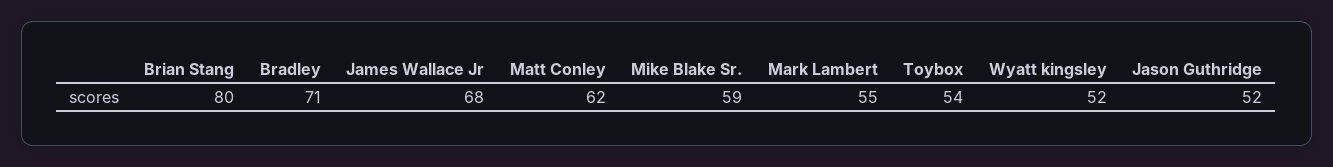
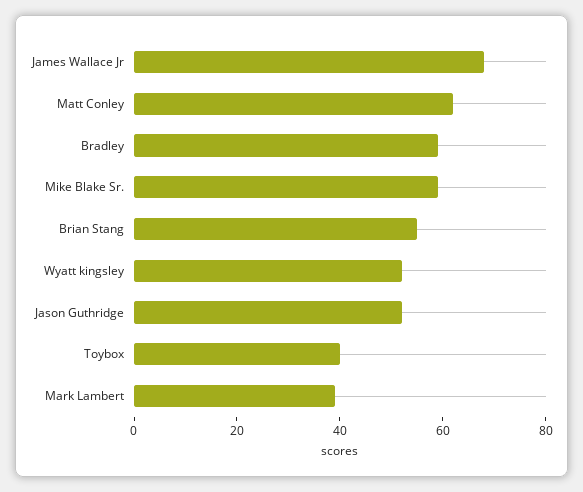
  {
-   "Brian Stang": 80,
+   "Brian Stang": 55,
-   "Bradley": 71,
+   "Bradley": 60,
    "James Wallace Jr": 68,
    "Matt Conley": 62,
    "Mike Blake Sr.": 59,
-   "Mark Lambert": 55,
+   "Mark Lambert": 40,
-   "Toybox": 54,
+   "Toybox": 40,
    "Wyatt kingsley": 52,
    "Jason Guthridge": 52
  }

